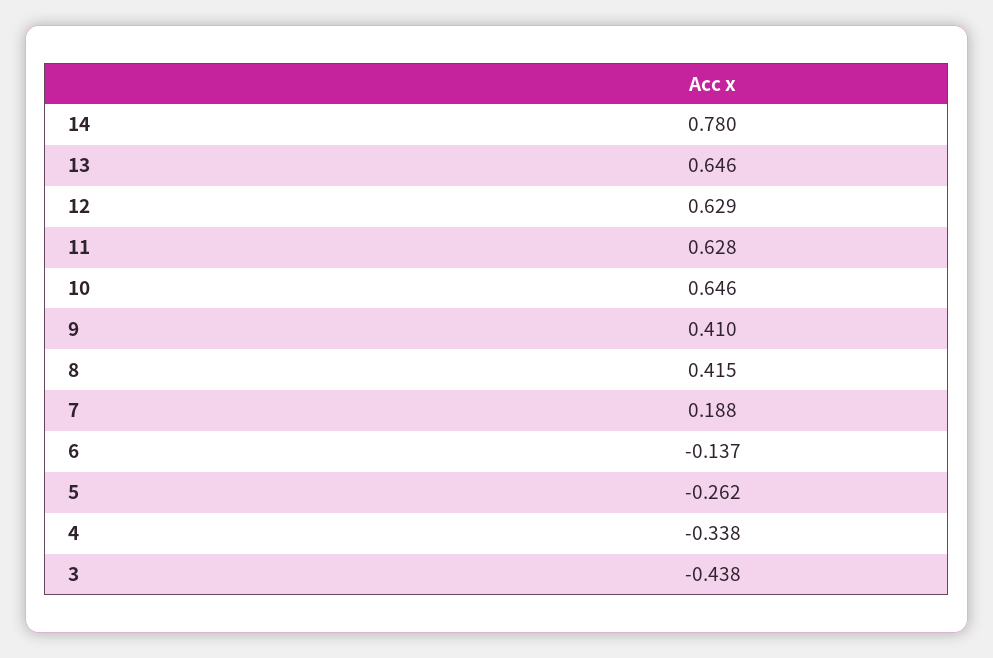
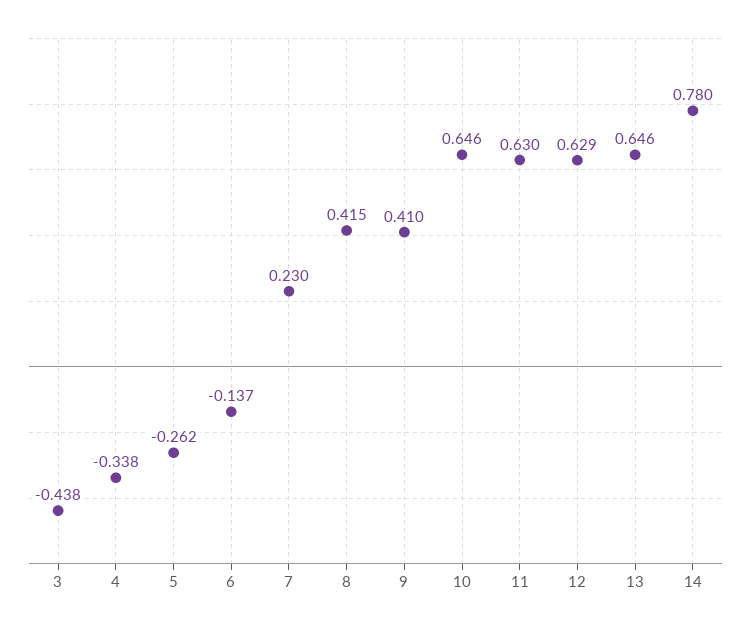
  {
    "14": 0.78,
    "13": 0.646,
    "12": 0.629,
-   "11": 0.628,
+   "11": 0.63,
    "10": 0.646,
    "9": 0.41,
    "8": 0.415,
-   "7": 0.188,
+   "7": 0.23,
    "6": -0.137,
    "5": -0.262,
    "4": -0.338,
    "3": -0.438
  }

